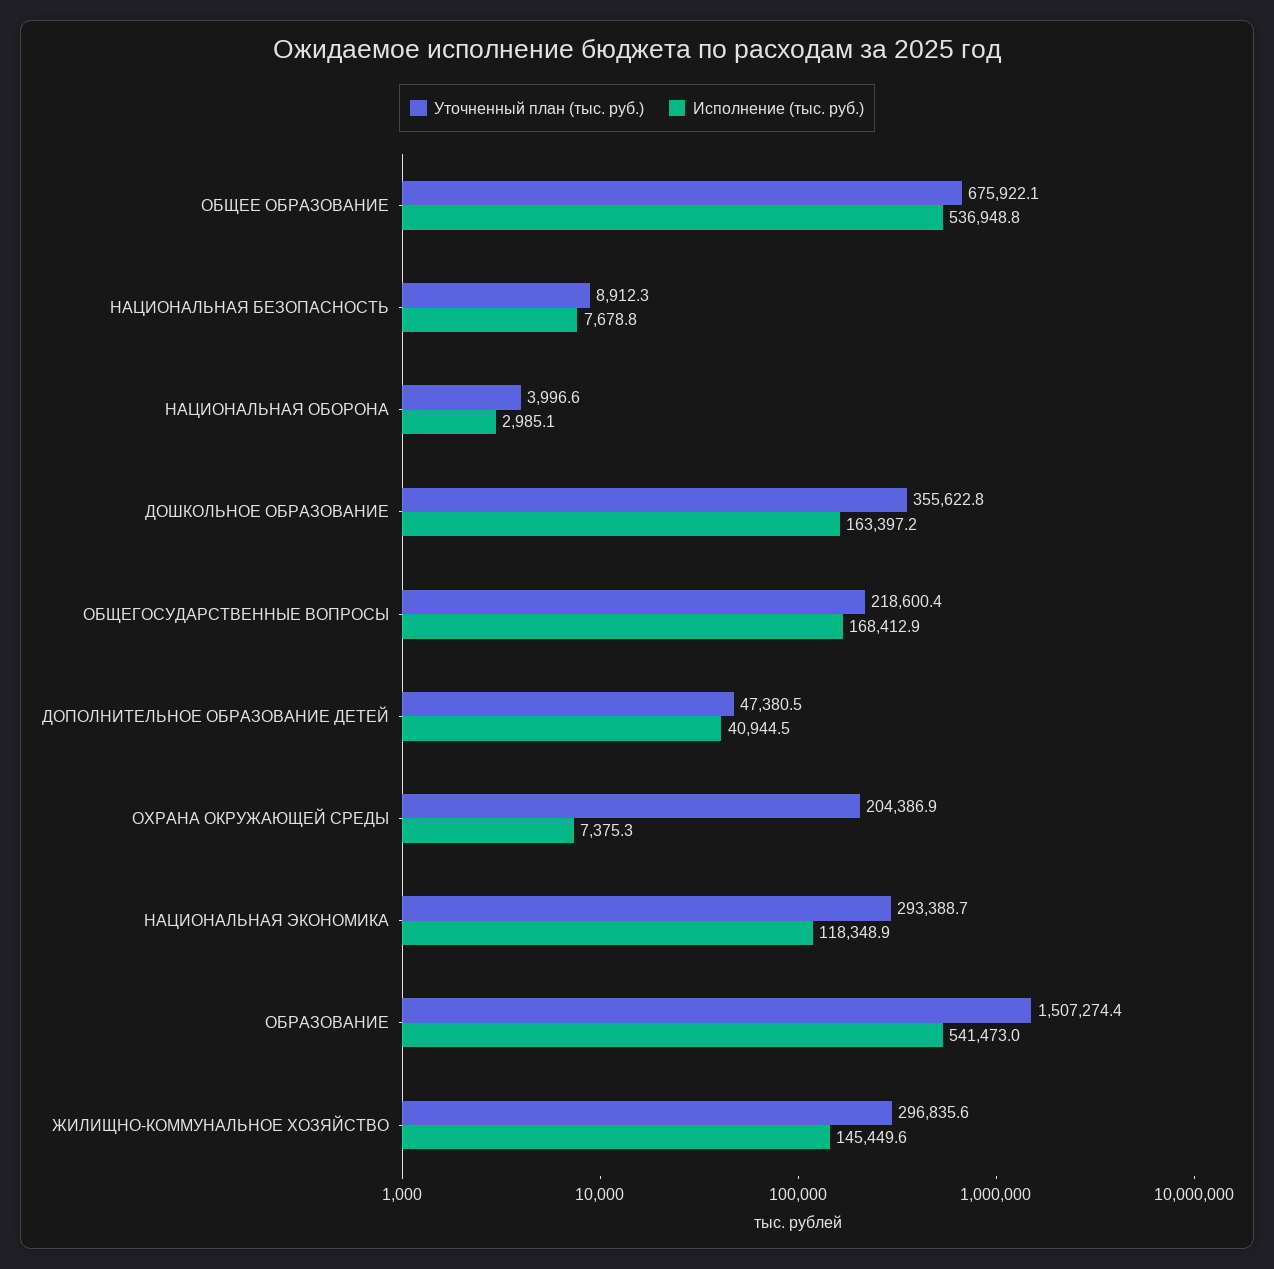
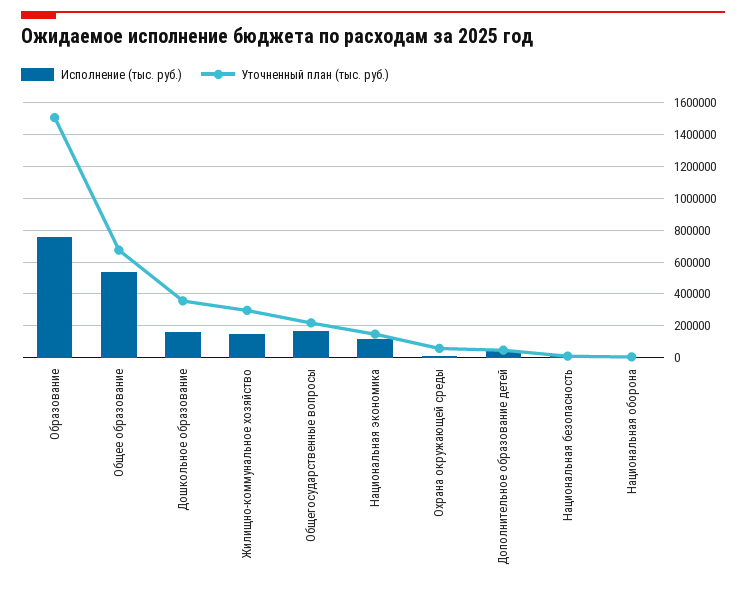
  {
    "Уточненный план (тыс. руб.)": {
      "ОБЩЕЕ ОБРАЗОВАНИЕ": 675922.1,
      "НАЦИОНАЛЬНАЯ БЕЗОПАСНОСТЬ": 8912.3,
      "НАЦИОНАЛЬНАЯ ОБОРОНА": 3996.6,
      "ДОШКОЛЬНОЕ ОБРАЗОВАНИЕ": 355622.8,
      "ОБЩЕГОСУДАРСТВЕННЫЕ ВОПРОСЫ": 218600.4,
      "ДОПОЛНИТЕЛЬНОЕ ОБРАЗОВАНИЕ ДЕТЕЙ": 47380.5,
-     "ОХРАНА ОКРУЖАЮЩЕЙ СРЕДЫ": 204386.9,
+     "ОХРАНА ОКРУЖАЮЩЕЙ СРЕДЫ": 50000,
-     "НАЦИОНАЛЬНАЯ ЭКОНОМИКА": 293388.7,
+     "НАЦИОНАЛЬНАЯ ЭКОНОМИКА": 150000,
      "ОБРАЗОВАНИЕ": 1507274.4,
      "ЖИЛИЩНО-КОММУНАЛЬНОЕ ХОЗЯЙСТВО": 296835.6
    },
    "Исполнение (тыс. руб.)": {
      "ОБЩЕЕ ОБРАЗОВАНИЕ": 536948.8,
      "НАЦИОНАЛЬНАЯ БЕЗОПАСНОСТЬ": 7678.8,
      "НАЦИОНАЛЬНАЯ ОБОРОНА": 2985.1,
      "ДОШКОЛЬНОЕ ОБРАЗОВАНИЕ": 163397.2,
      "ОБЩЕГОСУДАРСТВЕННЫЕ ВОПРОСЫ": 168412.9,
      "ДОПОЛНИТЕЛЬНОЕ ОБРАЗОВАНИЕ ДЕТЕЙ": 40944.5,
      "ОХРАНА ОКРУЖАЮЩЕЙ СРЕДЫ": 7375.3,
      "НАЦИОНАЛЬНАЯ ЭКОНОМИКА": 118348.9,
-     "ОБРАЗОВАНИЕ": 541473,
+     "ОБРАЗОВАНИЕ": 750000,
      "ЖИЛИЩНО-КОММУНАЛЬНОЕ ХОЗЯЙСТВО": 145449.6
    }
  }

